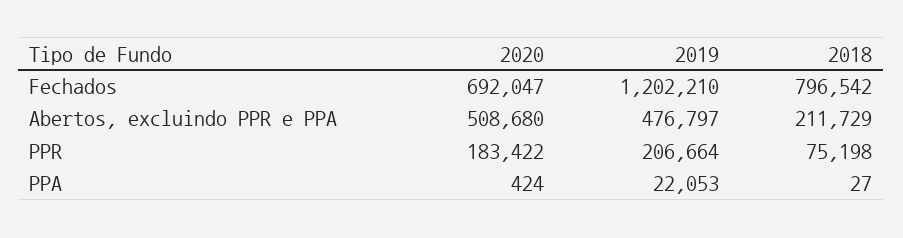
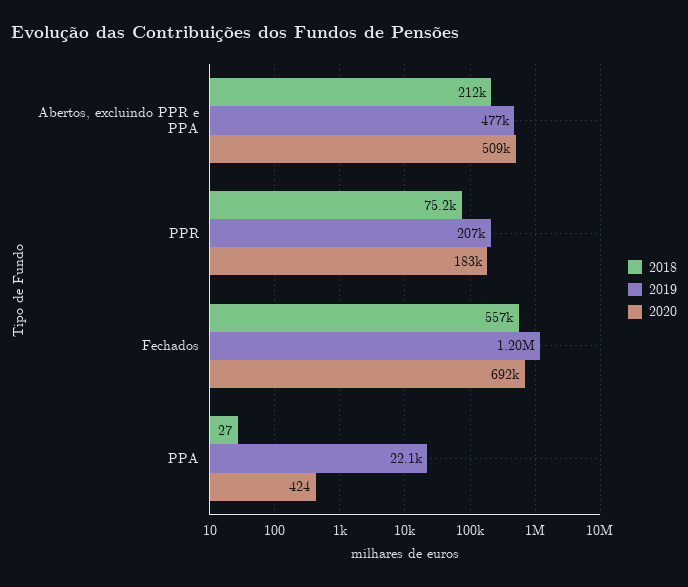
  {
    "2020": {
      "Fechados": 692047,
      "Abertos, excluindo PPR e PPA": 508680,
      "PPR": 183422,
      "PPA": 424
    },
    "2019": {
      "Fechados": 1202210,
      "Abertos, excluindo PPR e PPA": 476797,
      "PPR": 206664,
      "PPA": 22053
    },
    "2018": {
-     "Fechados": 796542,
+     "Fechados": 557000,
      "Abertos, excluindo PPR e PPA": 211729,
      "PPR": 75198,
      "PPA": 27
    }
  }

